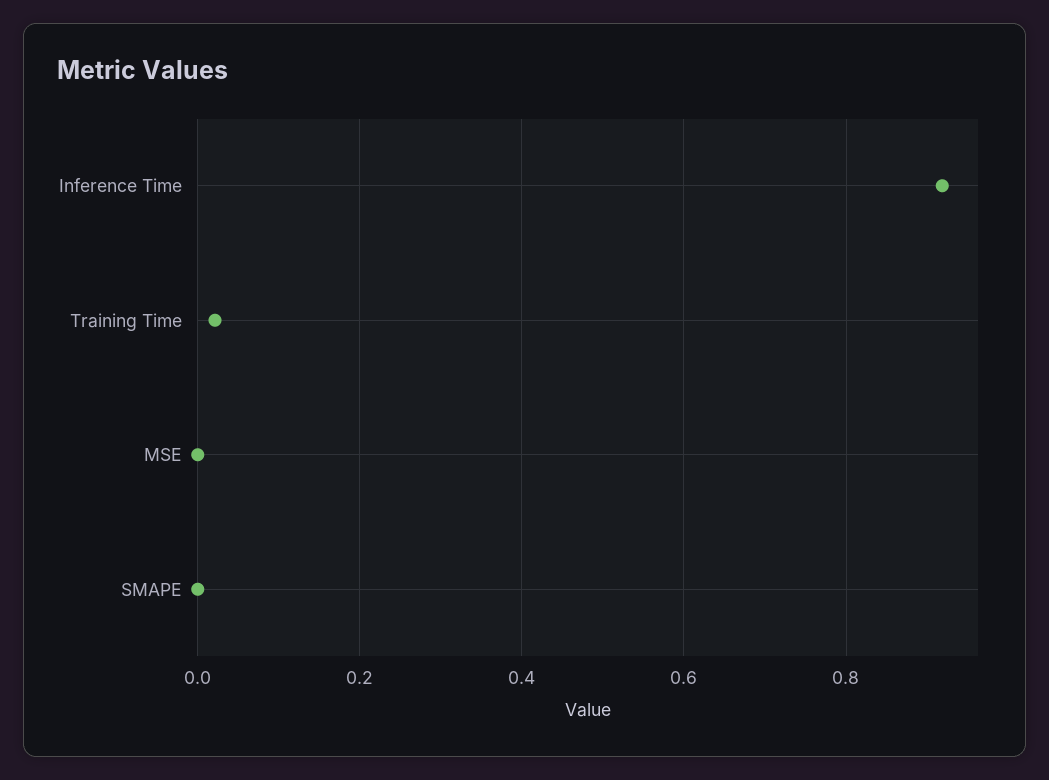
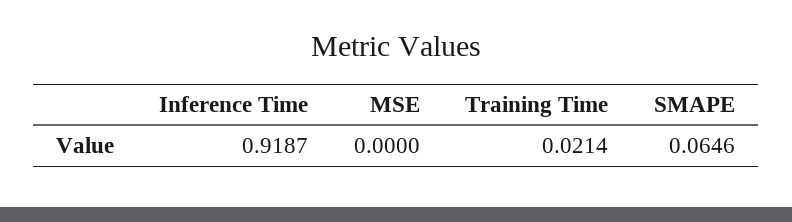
  {
    "Inference Time": 0.9187,
    "Training Time": 0.0214,
    "MSE": 0,
-   "SMAPE": 0
+   "SMAPE": 0.0646
  }

